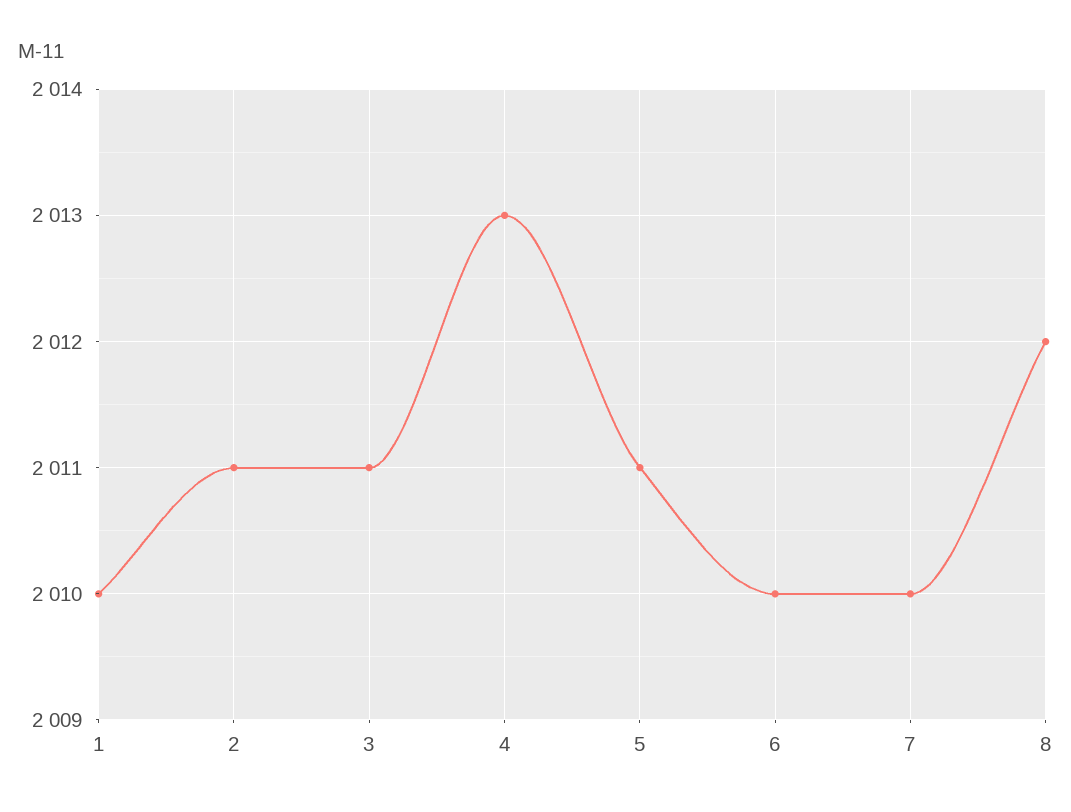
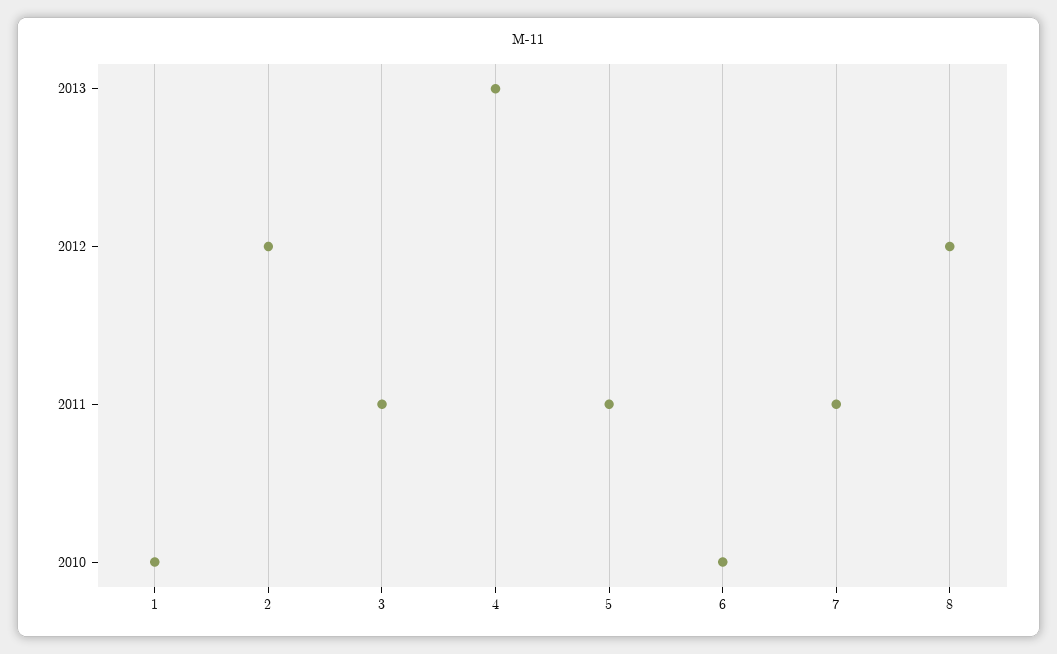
  {
    "1": 2010,
-   "2": 2011,
+   "2": 2012,
    "3": 2011,
    "4": 2013,
    "5": 2011,
    "6": 2010,
-   "7": 2010,
+   "7": 2011,
    "8": 2012
  }

